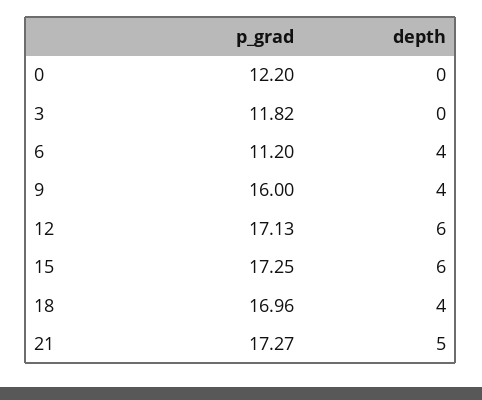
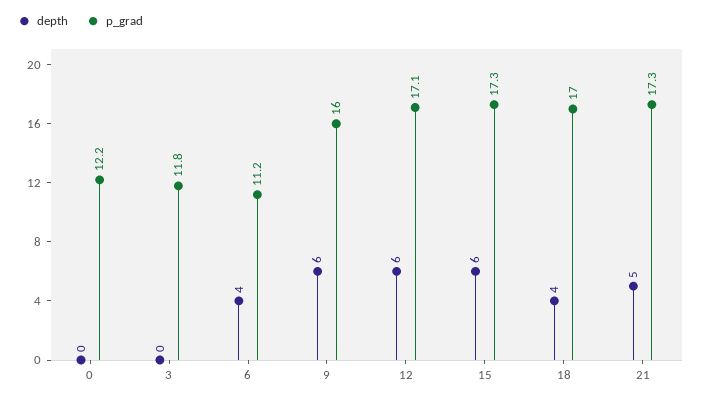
  {
    "p_grad": {
      "0": 12.2,
      "3": 11.82,
      "6": 11.2,
      "9": 16,
      "12": 17.13,
      "15": 17.25,
      "18": 16.96,
      "21": 17.27
    },
    "depth": {
      "0": 0,
      "3": 0,
      "6": 4,
-     "9": 4,
+     "9": 6,
      "12": 6,
      "15": 6,
      "18": 4,
      "21": 5
    }
  }

